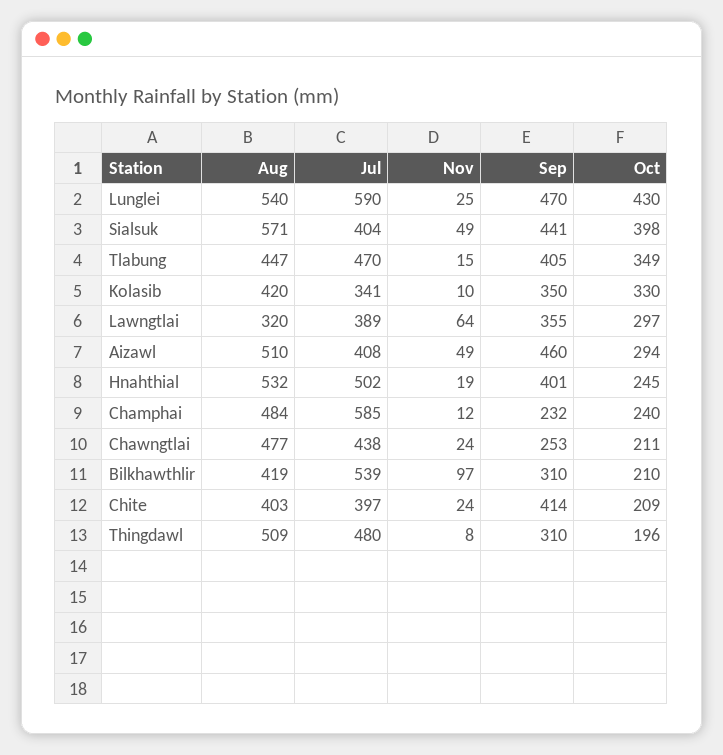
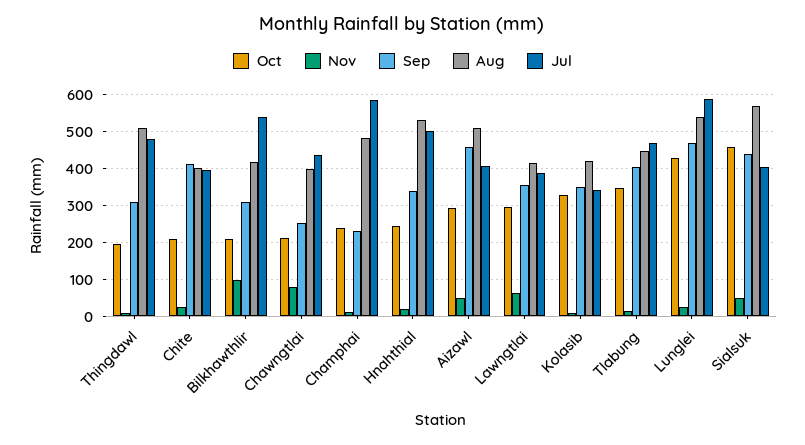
  {
    "Aug": {
      "Lunglei": 540,
      "Sialsuk": 571,
      "Tlabung": 447,
      "Kolasib": 420,
-     "Lawngtlai": 320,
+     "Lawngtlai": 420,
      "Aizawl": 510,
      "Hnahthial": 532,
      "Champhai": 484,
-     "Chawngtlai": 477,
+     "Chawngtlai": 400,
      "Bilkhawthlir": 419,
      "Chite": 403,
      "Thingdawl": 509
    },
    "Jul": {
      "Lunglei": 590,
      "Sialsuk": 404,
      "Tlabung": 470,
      "Kolasib": 341,
      "Lawngtlai": 389,
      "Aizawl": 408,
      "Hnahthial": 502,
      "Champhai": 585,
      "Chawngtlai": 438,
      "Bilkhawthlir": 539,
      "Chite": 397,
      "Thingdawl": 480
    },
    "Nov": {
      "Lunglei": 25,
      "Sialsuk": 49,
      "Tlabung": 15,
      "Kolasib": 10,
      "Lawngtlai": 64,
      "Aizawl": 49,
      "Hnahthial": 19,
      "Champhai": 12,
-     "Chawngtlai": 24,
+     "Chawngtlai": 80,
      "Bilkhawthlir": 97,
      "Chite": 24,
      "Thingdawl": 8
    },
    "Sep": {
      "Lunglei": 470,
      "Sialsuk": 441,
      "Tlabung": 405,
      "Kolasib": 350,
      "Lawngtlai": 355,
      "Aizawl": 460,
-     "Hnahthial": 401,
+     "Hnahthial": 340,
      "Champhai": 232,
      "Chawngtlai": 253,
      "Bilkhawthlir": 310,
      "Chite": 414,
      "Thingdawl": 310
    },
    "Oct": {
      "Lunglei": 430,
-     "Sialsuk": 398,
+     "Sialsuk": 460,
      "Tlabung": 349,
      "Kolasib": 330,
      "Lawngtlai": 297,
      "Aizawl": 294,
      "Hnahthial": 245,
      "Champhai": 240,
      "Chawngtlai": 211,
      "Bilkhawthlir": 210,
      "Chite": 209,
      "Thingdawl": 196
    }
  }

